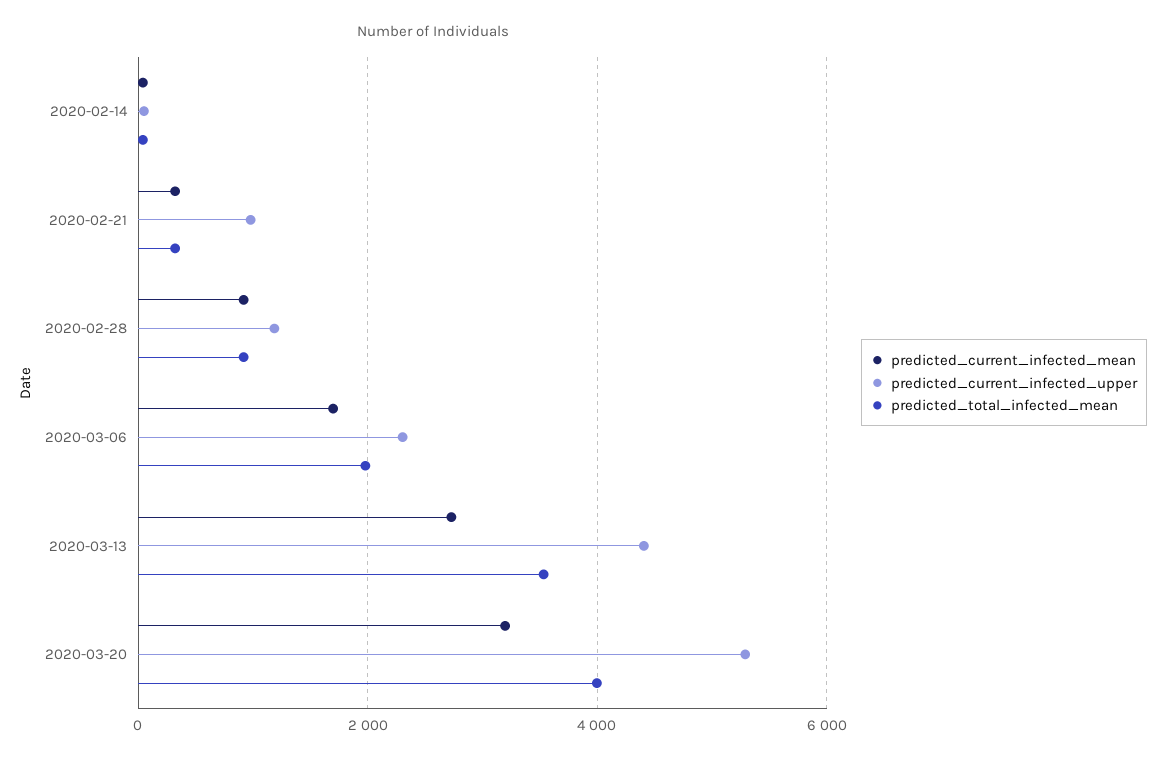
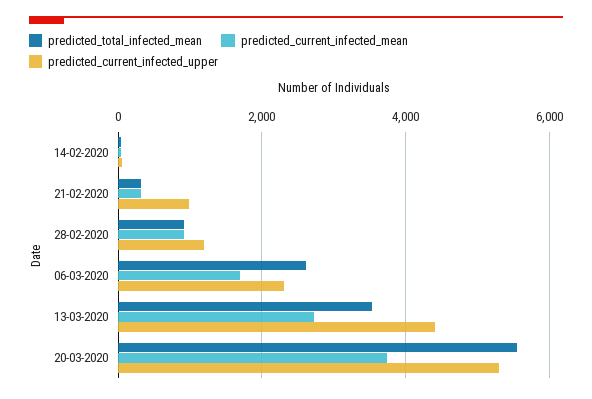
  {
    "predicted_current_infected_mean": {
      "2020-02-14": 0,
      "2020-02-21": 400,
      "2020-02-28": 1000,
      "2020-03-06": 1600,
      "2020-03-13": 2800,
-     "2020-03-20": 3200
+     "2020-03-20": 3800
    },
    "predicted_current_infected_upper": {
      "2020-02-14": 0,
      "2020-02-21": 1000,
      "2020-02-28": 1200,
      "2020-03-06": 2400,
      "2020-03-13": 4400,
      "2020-03-20": 5200
    },
    "predicted_total_infected_mean": {
      "2020-02-14": 0,
      "2020-02-21": 400,
      "2020-02-28": 1000,
-     "2020-03-06": 2000,
+     "2020-03-06": 2600,
      "2020-03-13": 3600,
-     "2020-03-20": 4000
+     "2020-03-20": 5600
    }
  }

